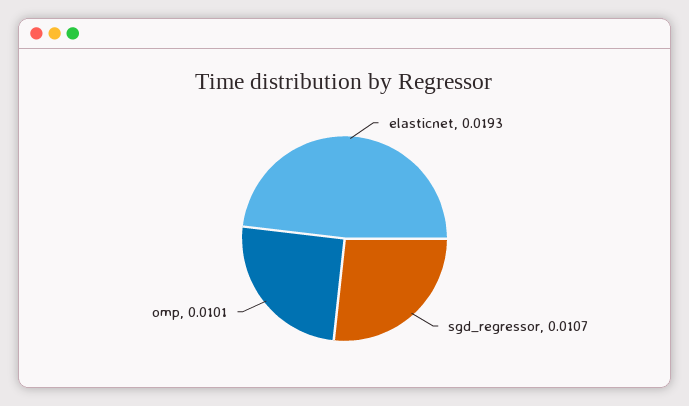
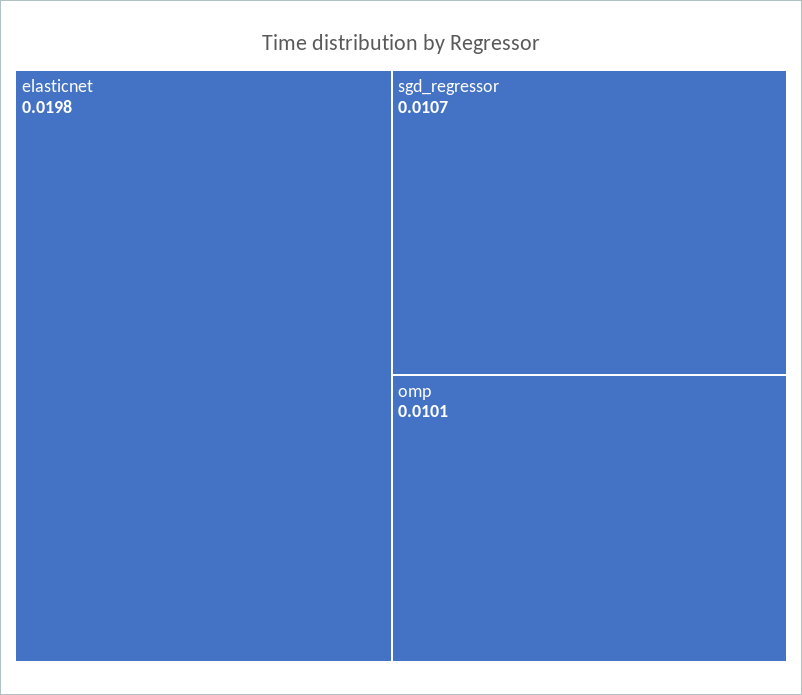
  {
-   "elasticnet": 0.0193,
+   "elasticnet": 0.0198,
    "sgd_regressor": 0.0107,
    "omp": 0.0101
  }

